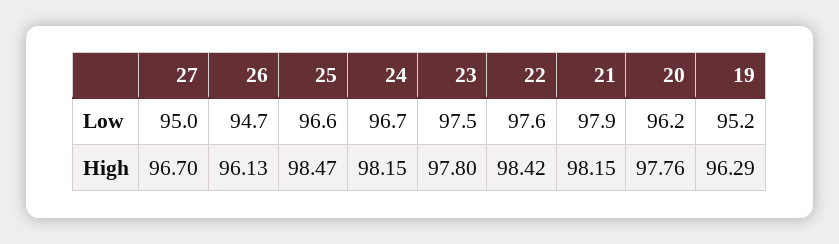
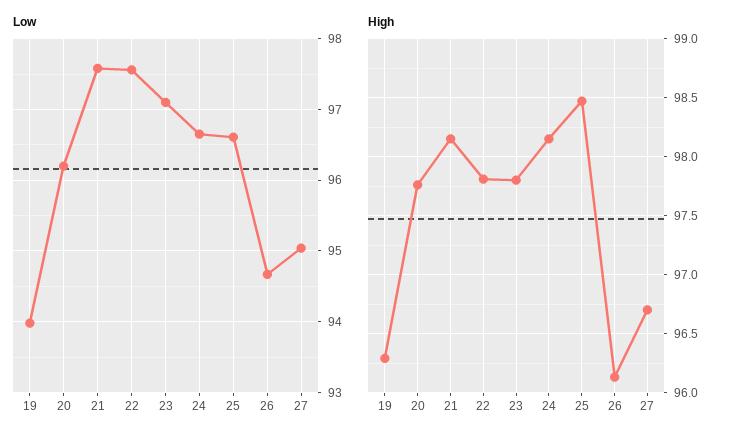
  {
    "Low": {
      "27": 95,
      "26": 94.7,
      "25": 96.6,
      "24": 96.7,
-     "23": 97.5,
+     "23": 97.1,
      "22": 97.6,
-     "21": 97.9,
+     "21": 97.6,
      "20": 96.2,
-     "19": 95.2
+     "19": 94
    },
    "High": {
      "27": 96.7,
      "26": 96.13,
      "25": 98.47,
      "24": 98.15,
      "23": 97.8,
-     "22": 98.42,
+     "22": 97.8,
      "21": 98.15,
      "20": 97.76,
      "19": 96.29
    }
  }

